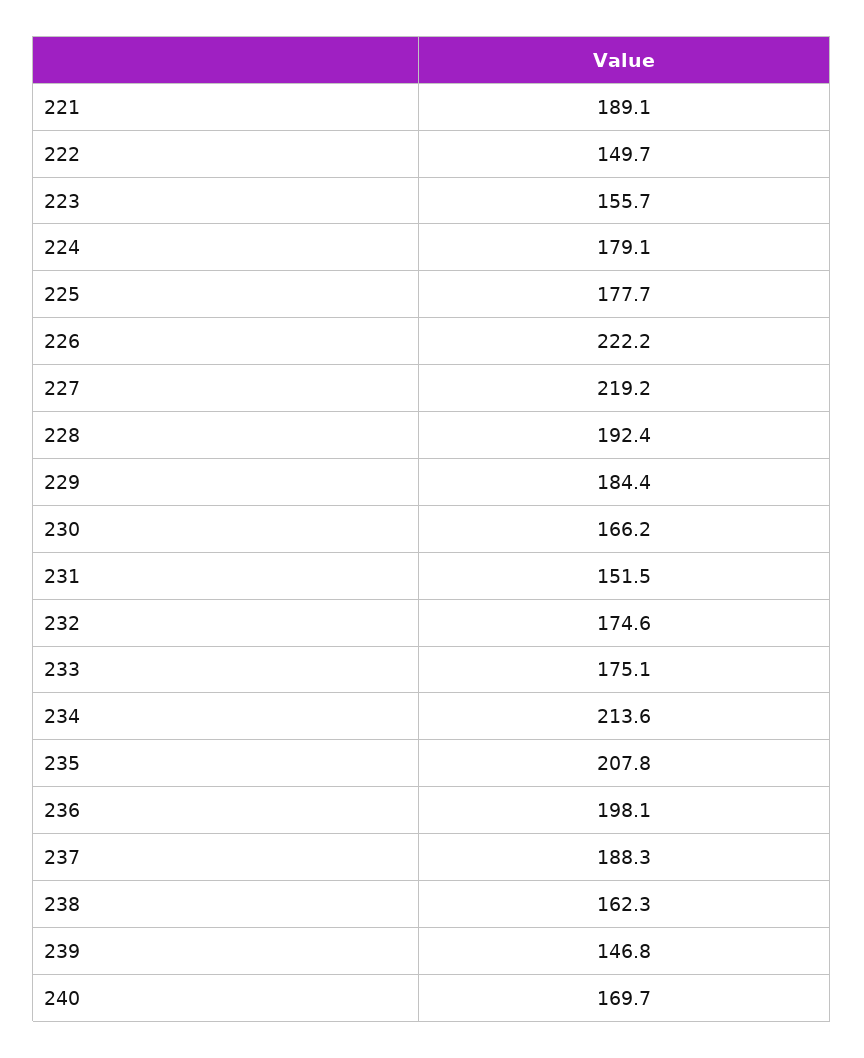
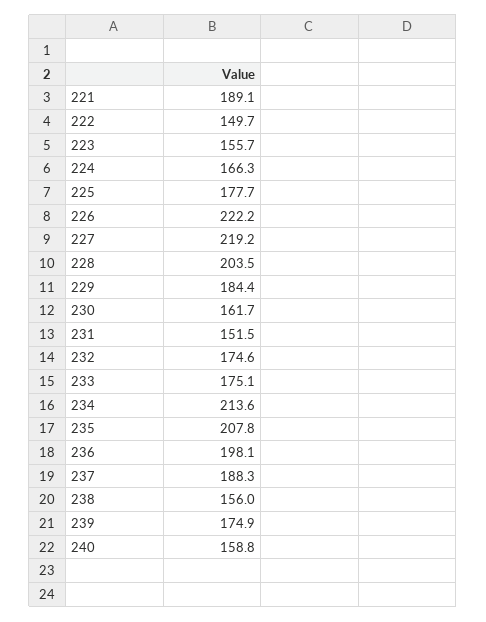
  {
    "221": 189.1,
    "222": 149.7,
    "223": 155.7,
-   "224": 179.1,
+   "224": 166.3,
    "225": 177.7,
    "226": 222.2,
    "227": 219.2,
-   "228": 192.4,
+   "228": 203.5,
    "229": 184.4,
-   "230": 166.2,
+   "230": 161.7,
    "231": 151.5,
    "232": 174.6,
    "233": 175.1,
    "234": 213.6,
    "235": 207.8,
    "236": 198.1,
    "237": 188.3,
-   "238": 162.3,
+   "238": 156,
-   "239": 146.8,
+   "239": 174.9,
-   "240": 169.7
+   "240": 158.8
  }

